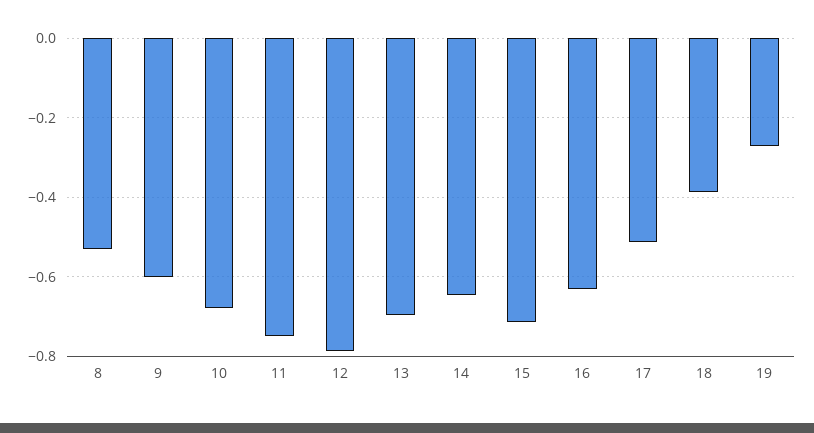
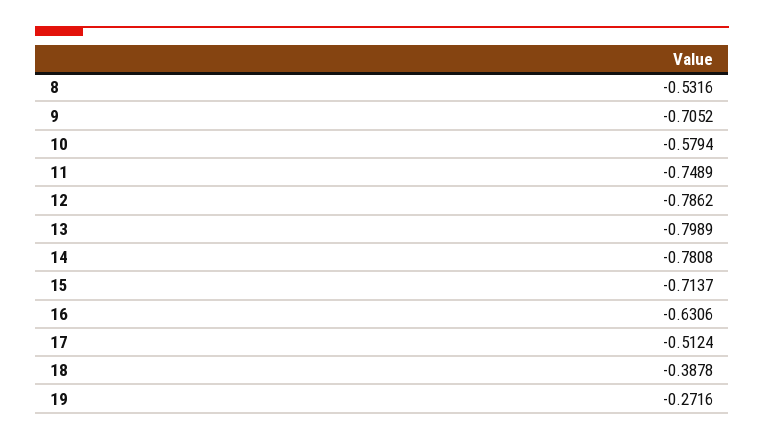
  {
    "8": -0.5316,
-   "9": -0.6,
+   "9": -0.7052,
-   "10": -0.68,
+   "10": -0.5794,
    "11": -0.7489,
    "12": -0.7862,
-   "13": -0.7,
+   "13": -0.7989,
-   "14": -0.64,
+   "14": -0.7808,
    "15": -0.7137,
    "16": -0.6306,
    "17": -0.5124,
    "18": -0.3878,
    "19": -0.2716
  }

